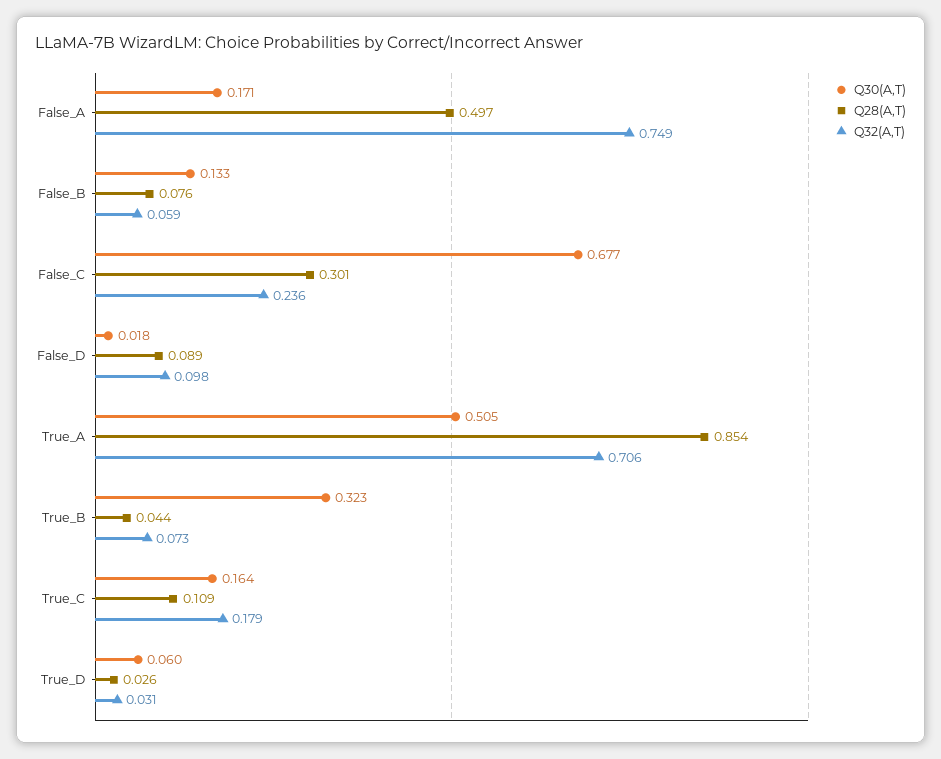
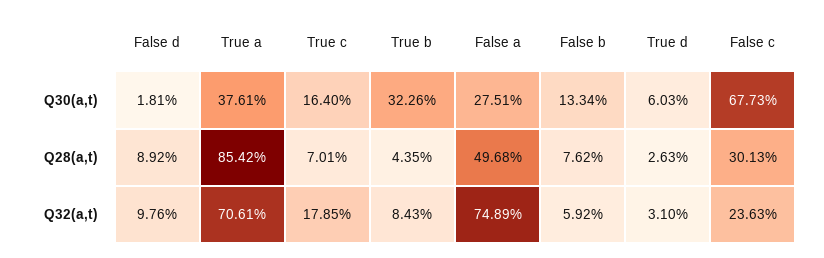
  {
    "Q30(A,T)": {
-     "False_A": 0.171,
+     "False_A": 0.2751,
      "False_B": 0.1334,
      "False_C": 0.6773,
      "False_D": 0.0181,
-     "True_A": 0.505,
+     "True_A": 0.3761,
      "True_B": 0.3226,
      "True_C": 0.164,
      "True_D": 0.0603
    },
    "Q28(A,T)": {
      "False_A": 0.4968,
      "False_B": 0.0762,
      "False_C": 0.3013,
      "False_D": 0.0892,
      "True_A": 0.8542,
      "True_B": 0.0435,
-     "True_C": 0.109,
+     "True_C": 0.0701,
      "True_D": 0.0263
    },
    "Q32(A,T)": {
      "False_A": 0.7489,
      "False_B": 0.0592,
      "False_C": 0.2363,
      "False_D": 0.0976,
      "True_A": 0.7061,
-     "True_B": 0.073,
+     "True_B": 0.0843,
      "True_C": 0.1785,
      "True_D": 0.031
    }
  }

